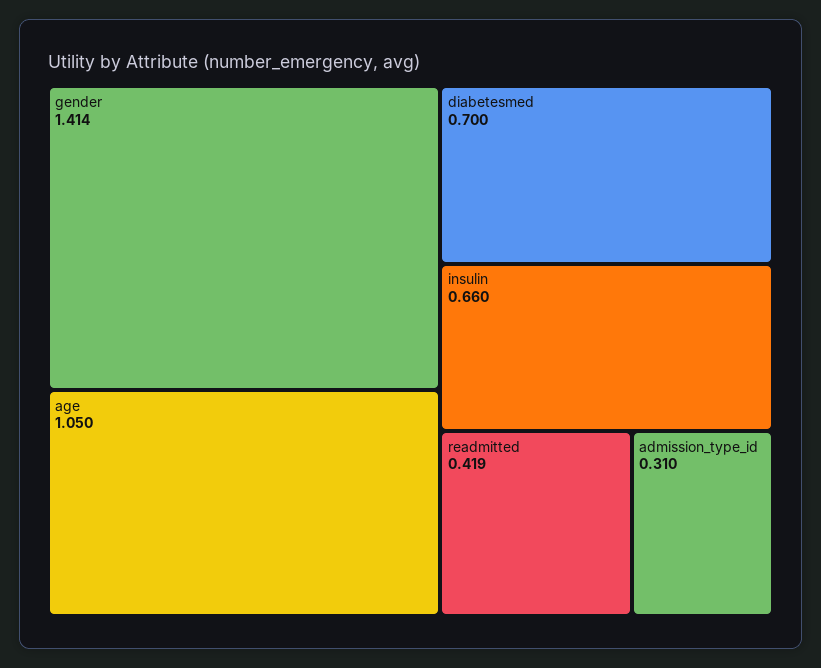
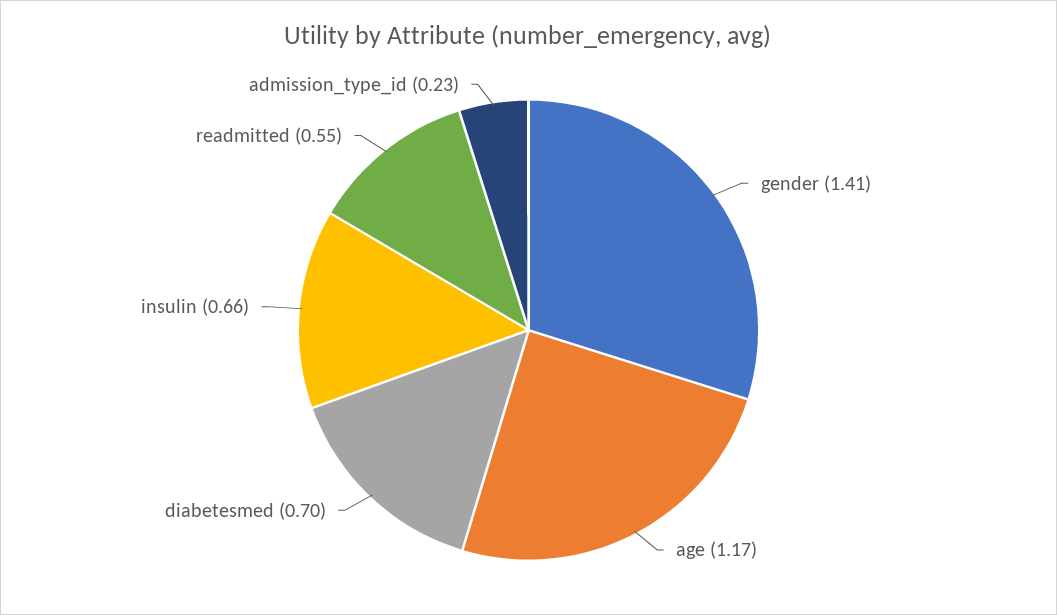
  {
    "gender": 1.414,
-   "age": 1.05,
+   "age": 1.17,
    "diabetesmed": 0.7,
    "insulin": 0.66,
-   "readmitted": 0.419,
+   "readmitted": 0.55,
-   "admission_type_id": 0.31
+   "admission_type_id": 0.23
  }

